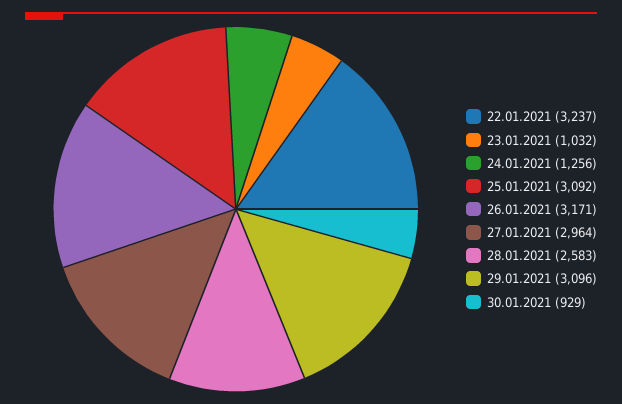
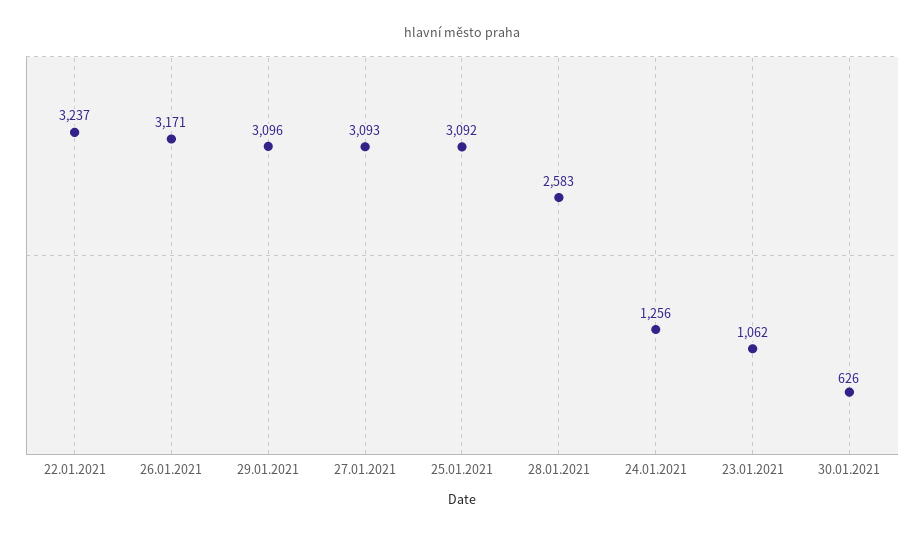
  {
    "22.01.2021": 3237,
-   "23.01.2021": 1032,
+   "23.01.2021": 1062,
    "24.01.2021": 1256,
    "25.01.2021": 3092,
    "26.01.2021": 3171,
-   "27.01.2021": 2964,
+   "27.01.2021": 3093,
    "28.01.2021": 2583,
    "29.01.2021": 3096,
-   "30.01.2021": 929
+   "30.01.2021": 626
  }

